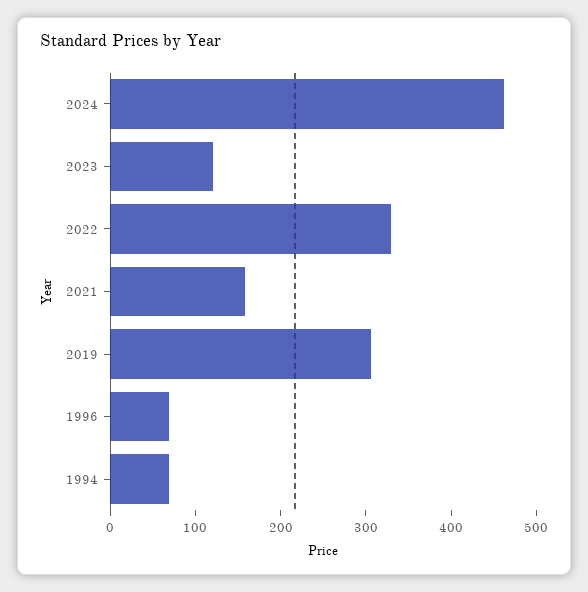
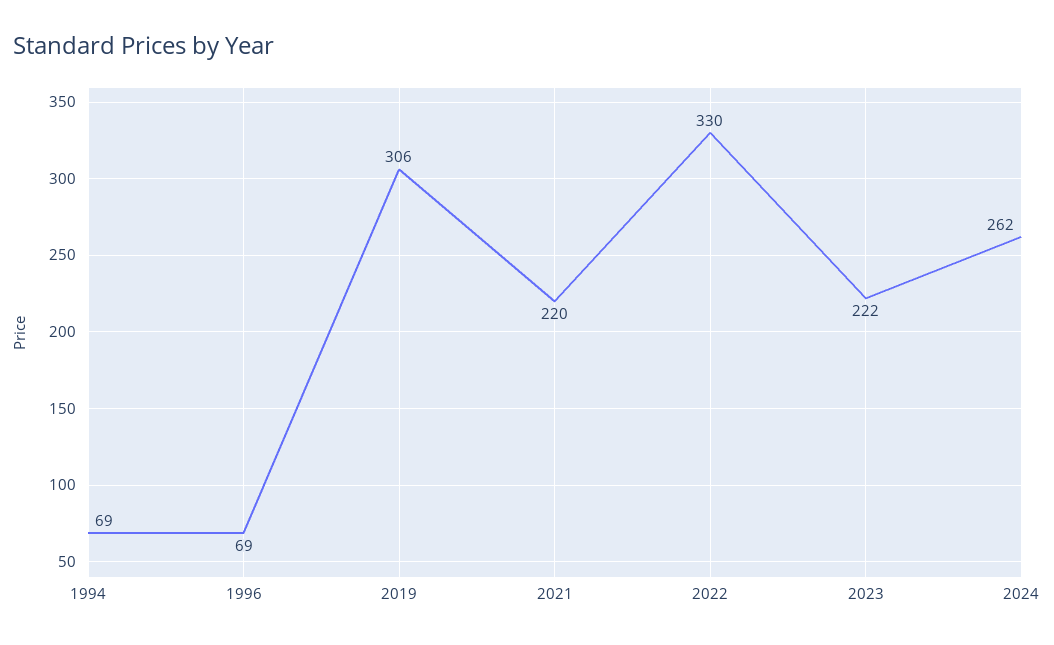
  {
-   "2024": 460,
+   "2024": 262,
-   "2023": 120,
+   "2023": 222,
    "2022": 330,
-   "2021": 160,
+   "2021": 220,
    "2019": 306,
    "1996": 69,
    "1994": 69
  }

